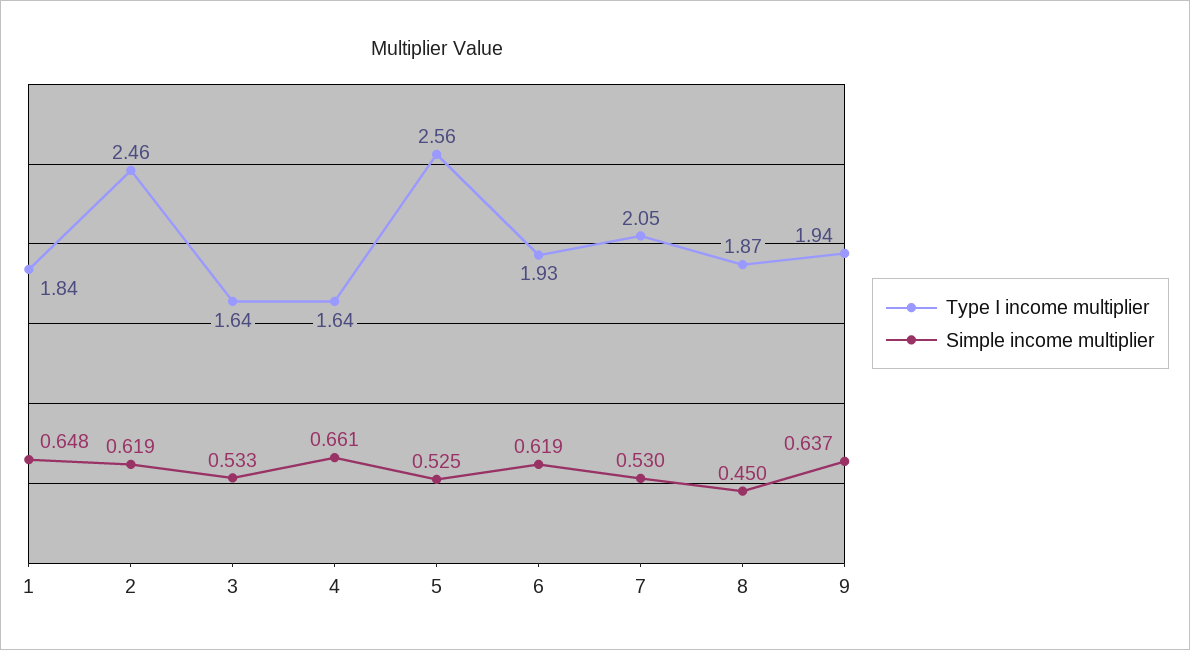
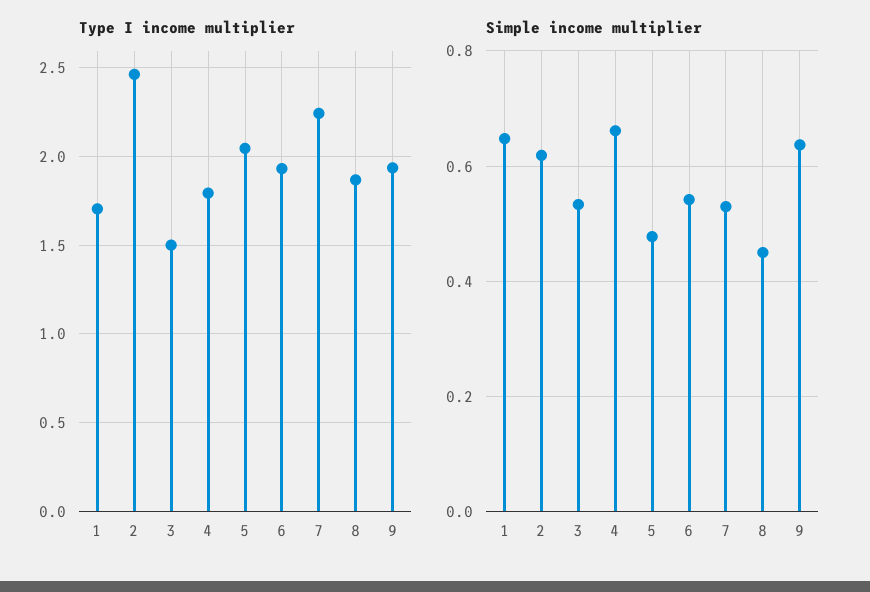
  {
    "Type I income multiplier": {
-     "1": 1.84,
+     "1": 1.7,
      "2": 2.46,
-     "3": 1.64,
+     "3": 1.5,
-     "4": 1.64,
+     "4": 1.8,
-     "5": 2.56,
+     "5": 2.05,
      "6": 1.93,
-     "7": 2.05,
+     "7": 2.25,
      "8": 1.87,
      "9": 1.94
    },
    "Simple income multiplier": {
      "1": 0.648,
      "2": 0.619,
      "3": 0.533,
      "4": 0.661,
-     "5": 0.525,
+     "5": 0.48,
-     "6": 0.619,
+     "6": 0.54,
      "7": 0.53,
      "8": 0.45,
      "9": 0.637
    }
  }

